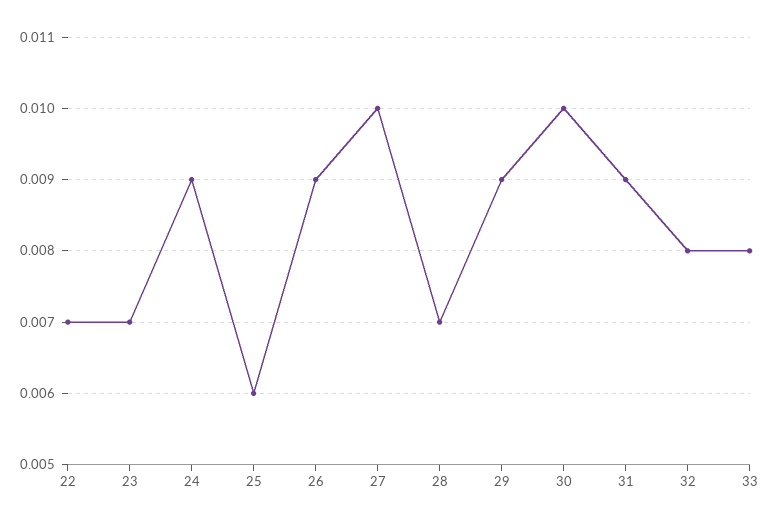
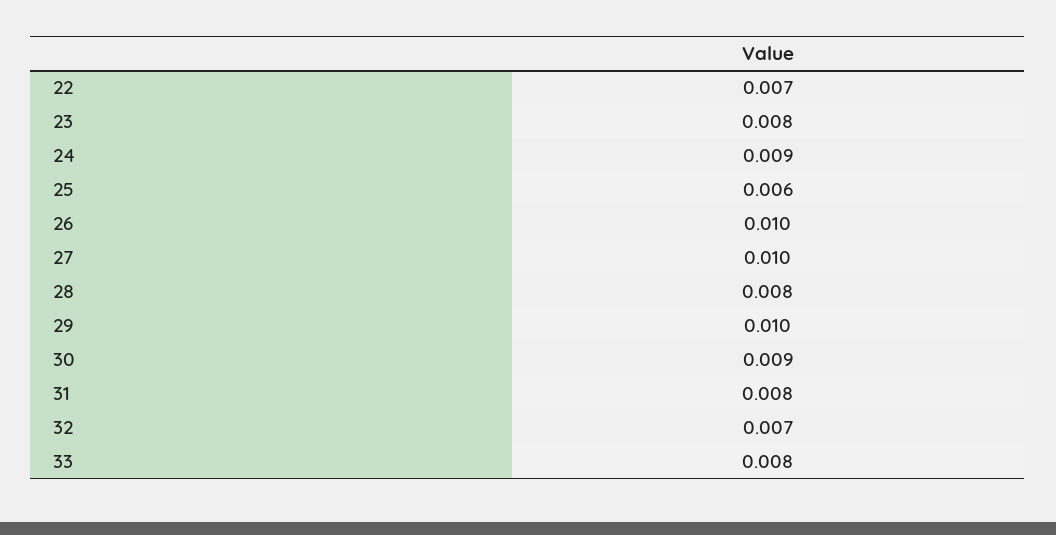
  {
    "22": 0.007,
-   "23": 0.007,
+   "23": 0.008,
    "24": 0.009,
    "25": 0.006,
-   "26": 0.009,
+   "26": 0.01,
    "27": 0.01,
-   "28": 0.007,
+   "28": 0.008,
-   "29": 0.009,
+   "29": 0.01,
-   "30": 0.01,
+   "30": 0.009,
-   "31": 0.009,
+   "31": 0.008,
-   "32": 0.008,
+   "32": 0.007,
    "33": 0.008
  }

